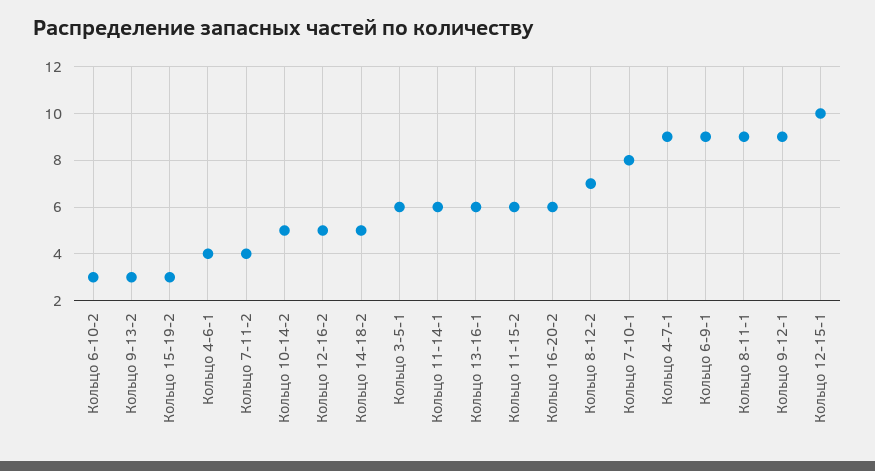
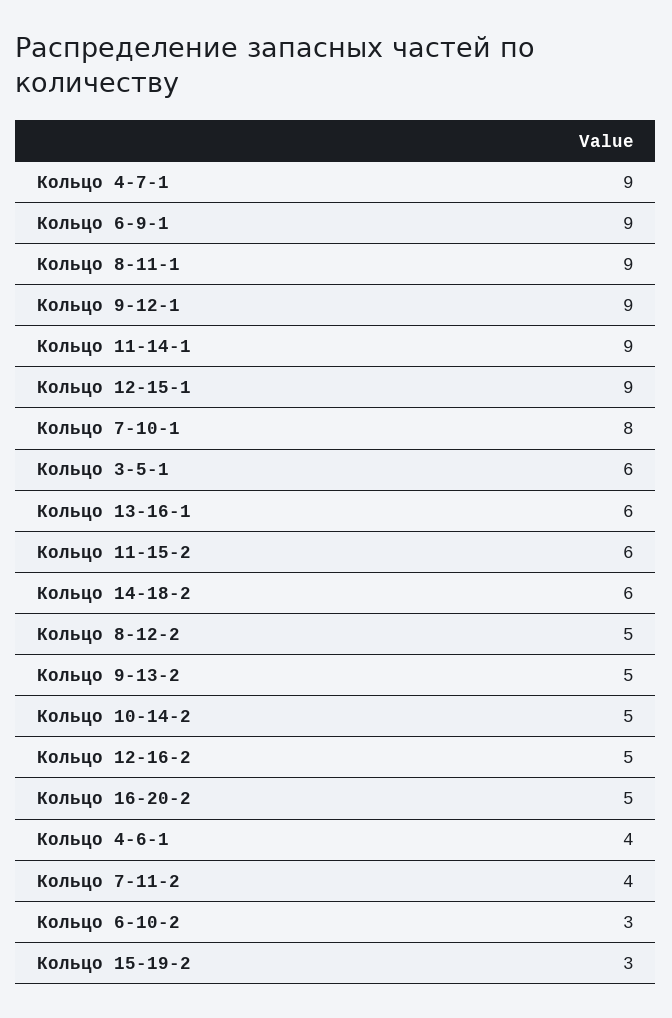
  {
    "Кольцо 6-10-2": 3,
-   "Кольцо 9-13-2": 3,
+   "Кольцо 9-13-2": 5,
    "Кольцо 15-19-2": 3,
    "Кольцо 4-6-1": 4,
    "Кольцо 7-11-2": 4,
    "Кольцо 10-14-2": 5,
    "Кольцо 12-16-2": 5,
-   "Кольцо 14-18-2": 5,
+   "Кольцо 14-18-2": 6,
    "Кольцо 3-5-1": 6,
-   "Кольцо 11-14-1": 6,
+   "Кольцо 11-14-1": 9,
    "Кольцо 13-16-1": 6,
    "Кольцо 11-15-2": 6,
-   "Кольцо 16-20-2": 6,
+   "Кольцо 16-20-2": 5,
-   "Кольцо 8-12-2": 7,
+   "Кольцо 8-12-2": 5,
    "Кольцо 7-10-1": 8,
    "Кольцо 4-7-1": 9,
    "Кольцо 6-9-1": 9,
    "Кольцо 8-11-1": 9,
    "Кольцо 9-12-1": 9,
-   "Кольцо 12-15-1": 10
+   "Кольцо 12-15-1": 9
  }

